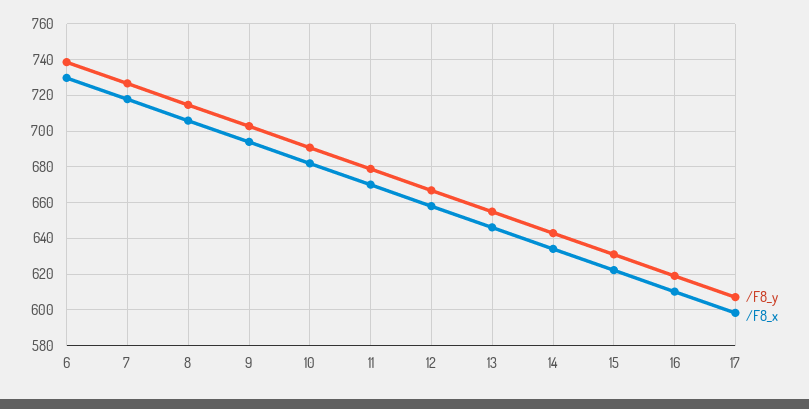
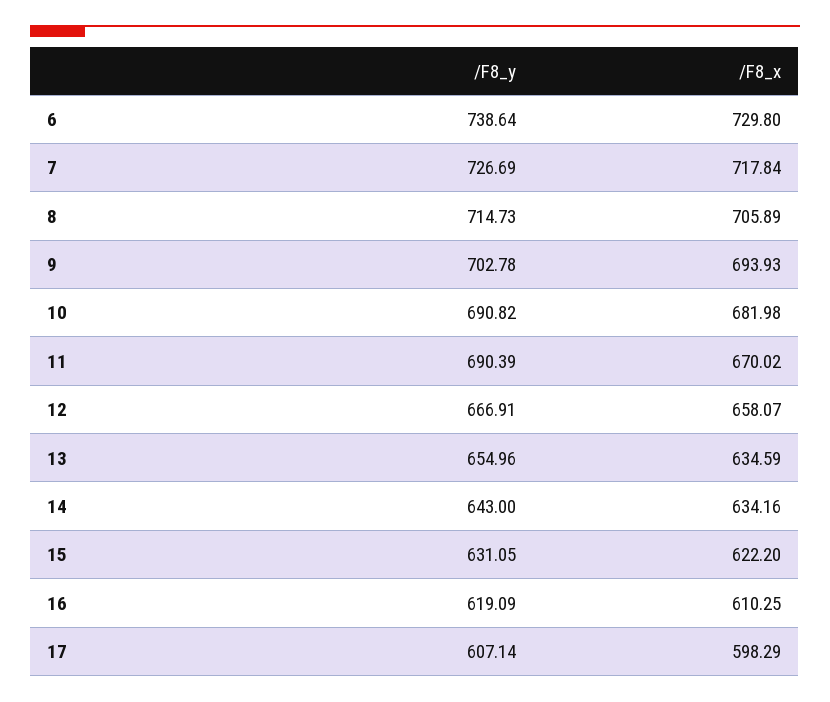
  {
    "/F8_y": {
      "6": 738.64,
      "7": 726.69,
      "8": 714.73,
      "9": 702.78,
      "10": 690.82,
-     "11": 680,
+     "11": 690.39,
      "12": 666.91,
      "13": 654.96,
      "14": 643,
      "15": 631.05,
      "16": 619.09,
      "17": 607.14
    },
    "/F8_x": {
      "6": 729.8,
      "7": 717.84,
      "8": 705.89,
      "9": 693.93,
      "10": 681.98,
      "11": 670.02,
      "12": 658.07,
-     "13": 645,
+     "13": 634.59,
      "14": 634.16,
      "15": 622.2,
      "16": 610.25,
      "17": 598.29
    }
  }

